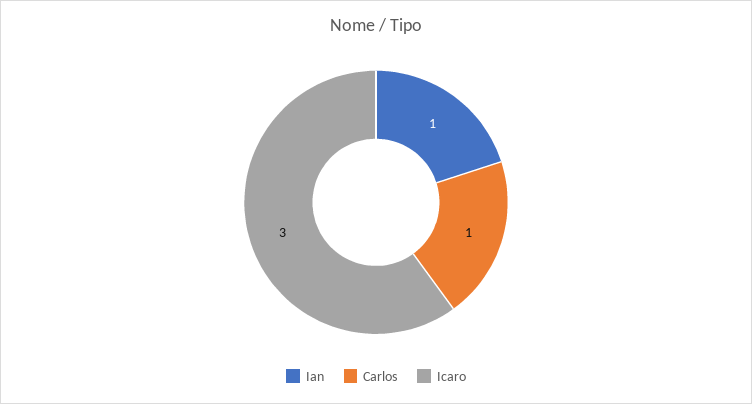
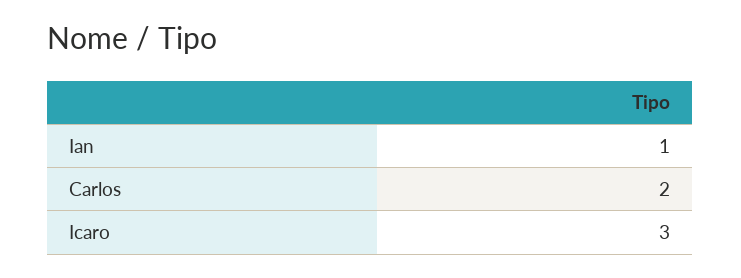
  {
    "Ian": 1,
-   "Carlos": 1,
+   "Carlos": 2,
    "Icaro": 3
  }

